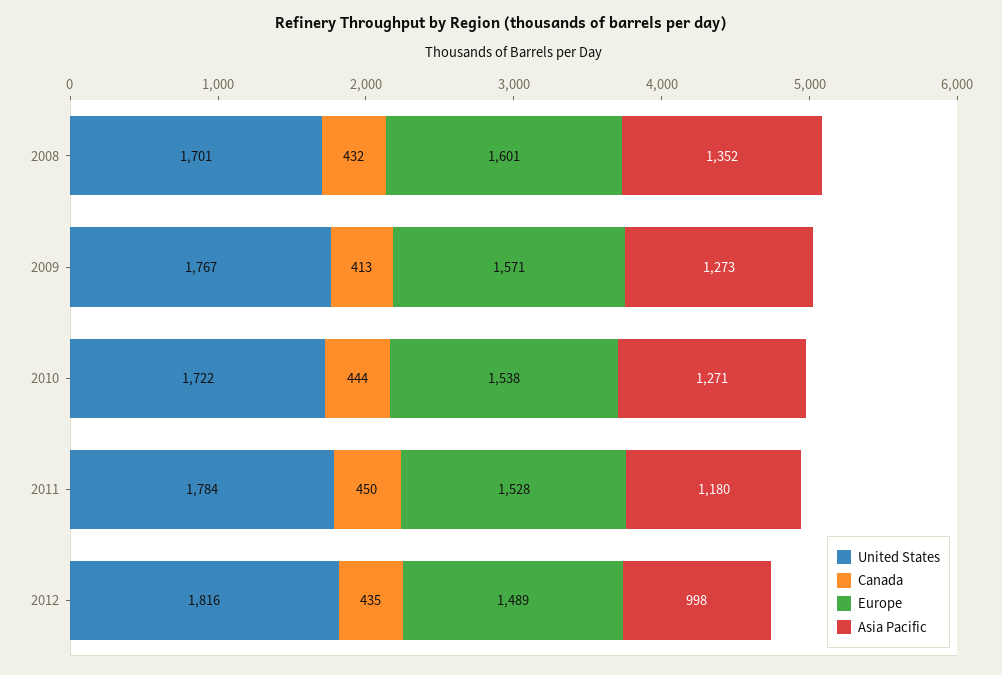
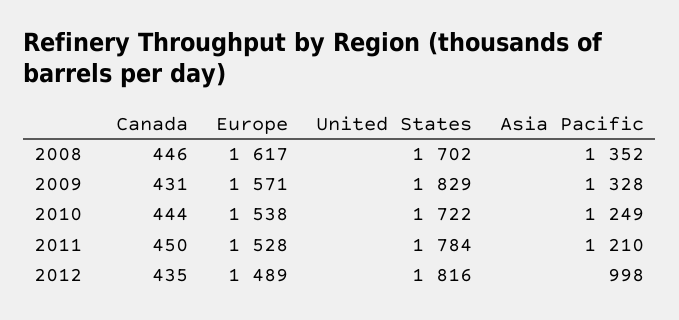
  {
    "United States": {
-     "2008": 1701,
+     "2008": 1702,
-     "2009": 1767,
+     "2009": 1829,
      "2010": 1722,
      "2011": 1784,
      "2012": 1816
    },
    "Canada": {
-     "2008": 432,
+     "2008": 446,
-     "2009": 413,
+     "2009": 431,
      "2010": 444,
      "2011": 450,
      "2012": 435
    },
    "Europe": {
-     "2008": 1601,
+     "2008": 1617,
      "2009": 1571,
      "2010": 1538,
      "2011": 1528,
      "2012": 1489
    },
    "Asia Pacific": {
      "2008": 1352,
-     "2009": 1273,
+     "2009": 1328,
-     "2010": 1271,
+     "2010": 1249,
-     "2011": 1180,
+     "2011": 1210,
      "2012": 998
    }
  }

